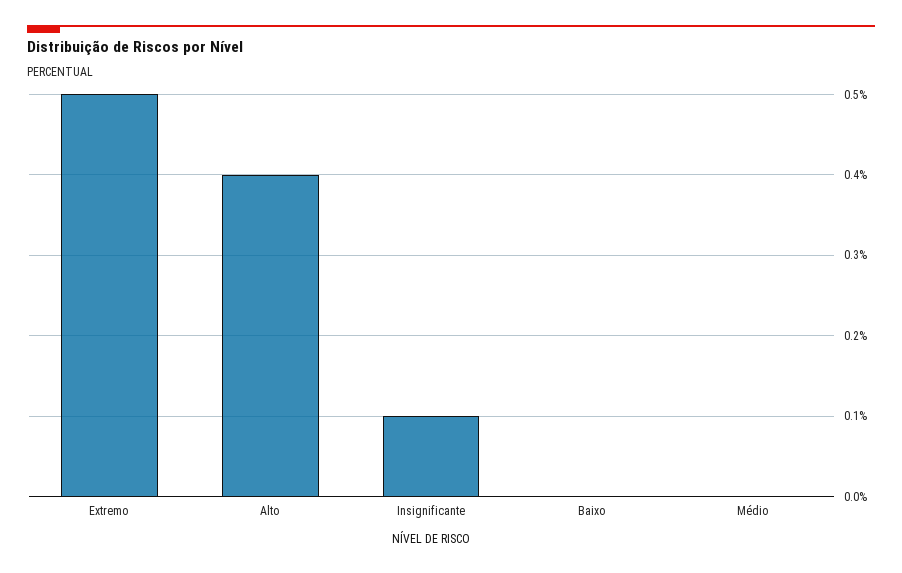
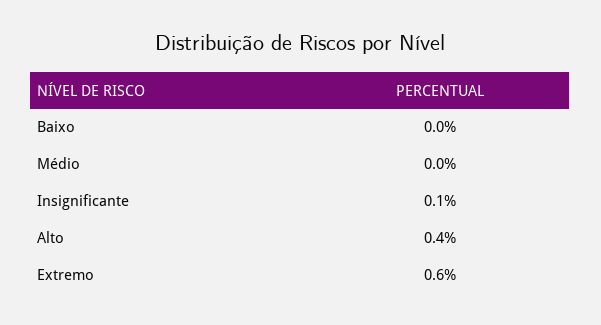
  {
-   "Extremo": 0.5,
+   "Extremo": 0.6,
    "Alto": 0.4,
    "Insignificante": 0.1,
    "Baixo": 0,
    "Médio": 0
  }

